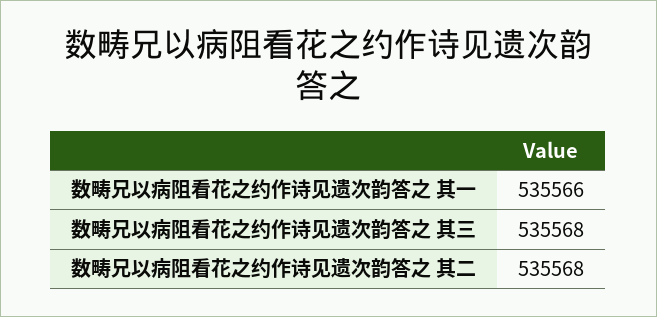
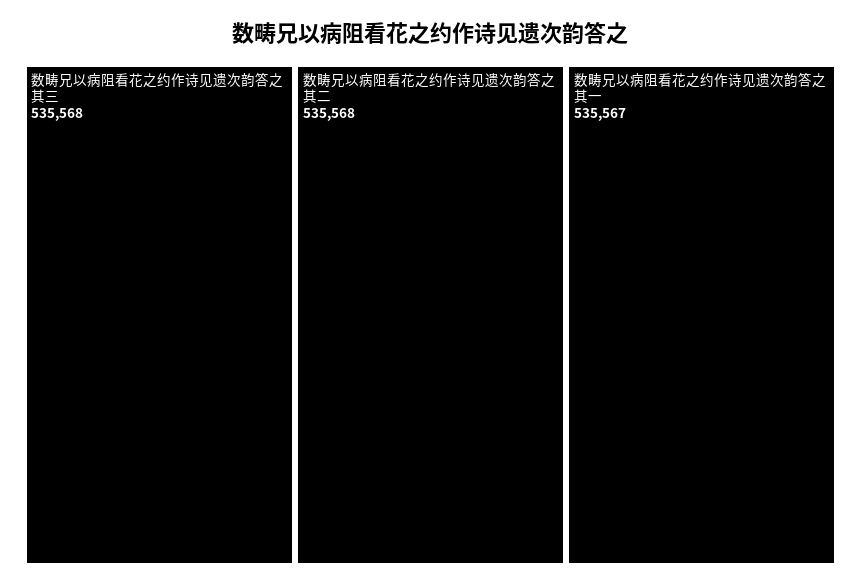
  {
-   "数畴兄以病阻看花之约作诗见遗次韵答之 其一": 535566,
+   "数畴兄以病阻看花之约作诗见遗次韵答之 其一": 535567,
    "数畴兄以病阻看花之约作诗见遗次韵答之 其三": 535568,
    "数畴兄以病阻看花之约作诗见遗次韵答之 其二": 535568
  }

